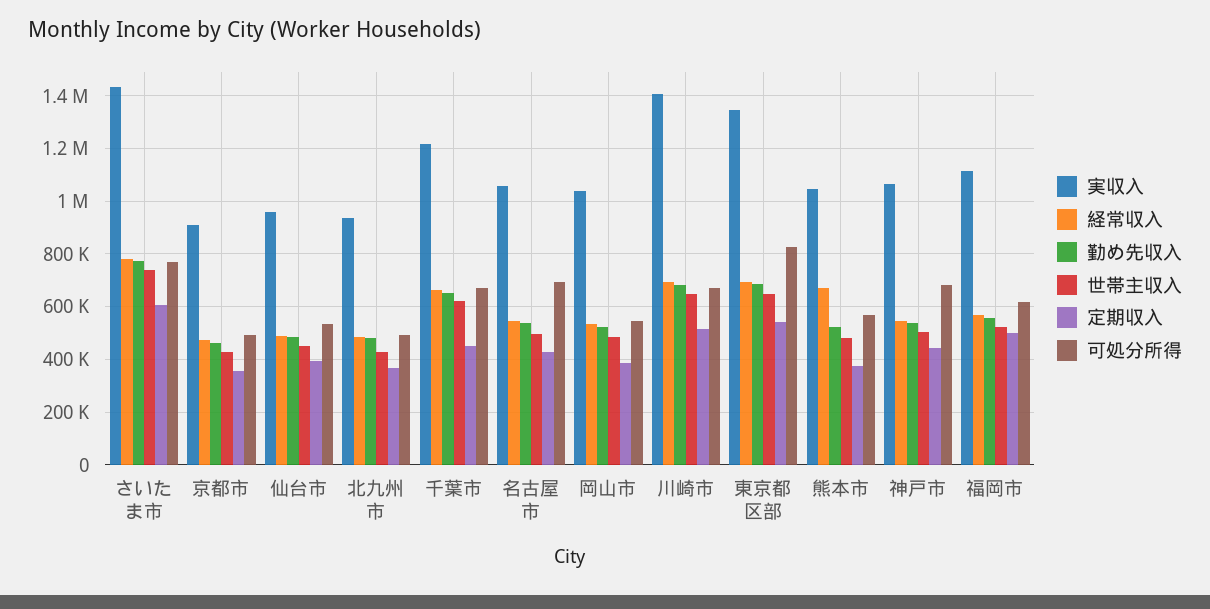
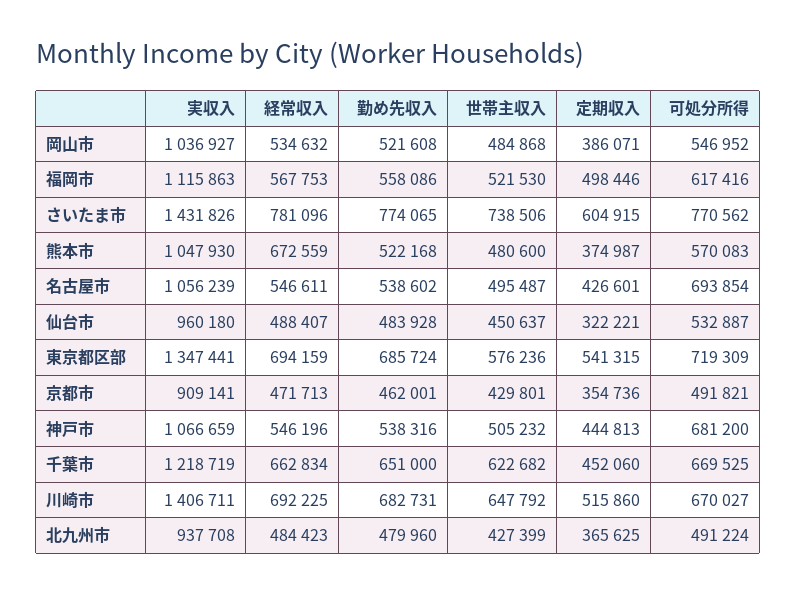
  {
    "実収入": {
      "さいたま市": 1431826,
      "京都市": 909141,
      "仙台市": 960180,
      "北九州市": 937708,
      "千葉市": 1218719,
      "名古屋市": 1056239,
      "岡山市": 1036927,
      "川崎市": 1406711,
      "東京都区部": 1347441,
      "熊本市": 1047930,
      "神戸市": 1066659,
      "福岡市": 1115863
    },
    "経常収入": {
      "さいたま市": 781096,
      "京都市": 471713,
      "仙台市": 488407,
      "北九州市": 484423,
      "千葉市": 662834,
      "名古屋市": 546611,
      "岡山市": 534632,
      "川崎市": 692225,
      "東京都区部": 694159,
      "熊本市": 672559,
      "神戸市": 546196,
      "福岡市": 567753
    },
    "勤め先収入": {
      "さいたま市": 774065,
      "京都市": 462001,
      "仙台市": 483928,
      "北九州市": 479960,
      "千葉市": 651000,
      "名古屋市": 538602,
      "岡山市": 521608,
      "川崎市": 682731,
      "東京都区部": 685724,
      "熊本市": 522168,
      "神戸市": 538316,
      "福岡市": 558086
    },
    "世帯主収入": {
      "さいたま市": 738506,
      "京都市": 429801,
      "仙台市": 450637,
      "北九州市": 427399,
      "千葉市": 622682,
      "名古屋市": 495487,
      "岡山市": 484868,
      "川崎市": 647792,
-     "東京都区部": 650000,
+     "東京都区部": 576236,
      "熊本市": 480600,
      "神戸市": 505232,
      "福岡市": 521530
    },
    "定期収入": {
      "さいたま市": 604915,
      "京都市": 354736,
-     "仙台市": 400000,
+     "仙台市": 322221,
      "北九州市": 365625,
      "千葉市": 452060,
      "名古屋市": 426601,
      "岡山市": 386071,
      "川崎市": 515860,
      "東京都区部": 541315,
      "熊本市": 374987,
      "神戸市": 444813,
      "福岡市": 498446
    },
    "可処分所得": {
      "さいたま市": 770562,
      "京都市": 491821,
      "仙台市": 532887,
      "北九州市": 491224,
      "千葉市": 669525,
      "名古屋市": 693854,
      "岡山市": 546952,
      "川崎市": 670027,
-     "東京都区部": 825000,
+     "東京都区部": 719309,
      "熊本市": 570083,
      "神戸市": 681200,
      "福岡市": 617416
    }
  }

